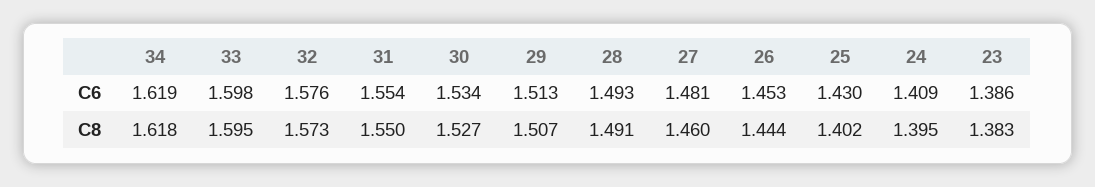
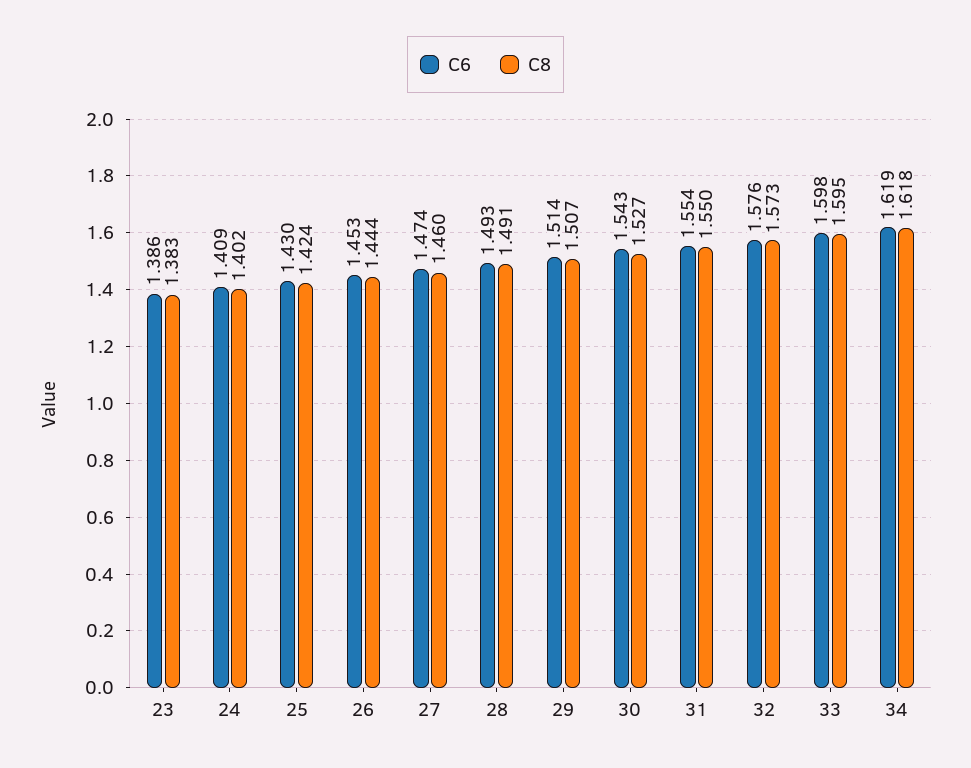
  {
    "C6": {
      "34": 1.619,
      "33": 1.598,
      "32": 1.576,
      "31": 1.554,
-     "30": 1.534,
+     "30": 1.543,
-     "29": 1.513,
+     "29": 1.514,
      "28": 1.493,
-     "27": 1.481,
+     "27": 1.474,
      "26": 1.453,
      "25": 1.43,
      "24": 1.409,
      "23": 1.386
    },
    "C8": {
      "34": 1.618,
      "33": 1.595,
      "32": 1.573,
      "31": 1.55,
      "30": 1.527,
      "29": 1.507,
      "28": 1.491,
      "27": 1.46,
      "26": 1.444,
-     "25": 1.402,
+     "25": 1.424,
-     "24": 1.395,
+     "24": 1.402,
      "23": 1.383
    }
  }

